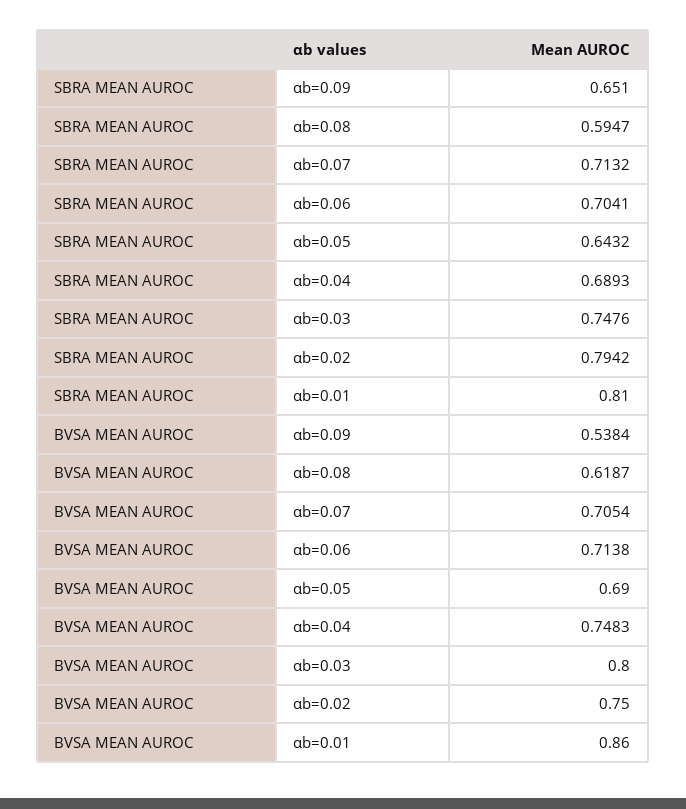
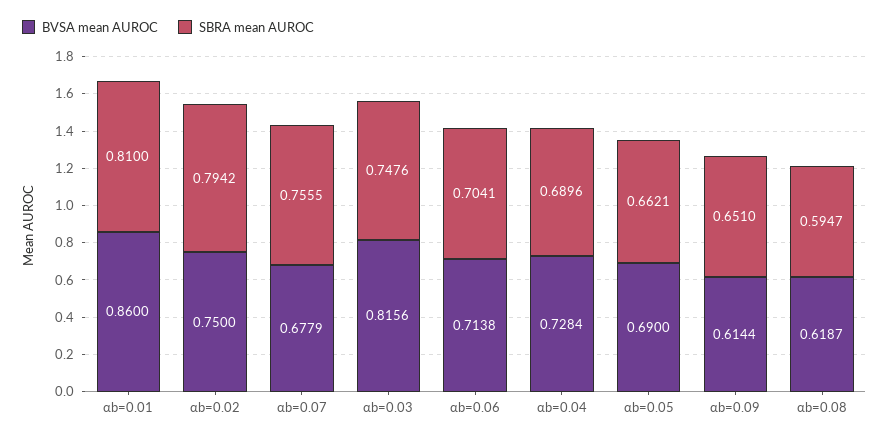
  {
    "SBRA MEAN AUROC": {
      "αb=0.09": 0.651,
      "αb=0.08": 0.5947,
-     "αb=0.07": 0.7132,
+     "αb=0.07": 0.7555,
      "αb=0.06": 0.7041,
-     "αb=0.05": 0.6432,
+     "αb=0.05": 0.6621,
-     "αb=0.04": 0.6893,
+     "αb=0.04": 0.6896,
      "αb=0.03": 0.7476,
      "αb=0.02": 0.7942,
      "αb=0.01": 0.81
    },
    "BVSA MEAN AUROC": {
-     "αb=0.09": 0.5384,
+     "αb=0.09": 0.6144,
      "αb=0.08": 0.6187,
-     "αb=0.07": 0.7054,
+     "αb=0.07": 0.6779,
      "αb=0.06": 0.7138,
      "αb=0.05": 0.69,
-     "αb=0.04": 0.7483,
+     "αb=0.04": 0.7284,
-     "αb=0.03": 0.8,
+     "αb=0.03": 0.8156,
      "αb=0.02": 0.75,
      "αb=0.01": 0.86
    }
  }

